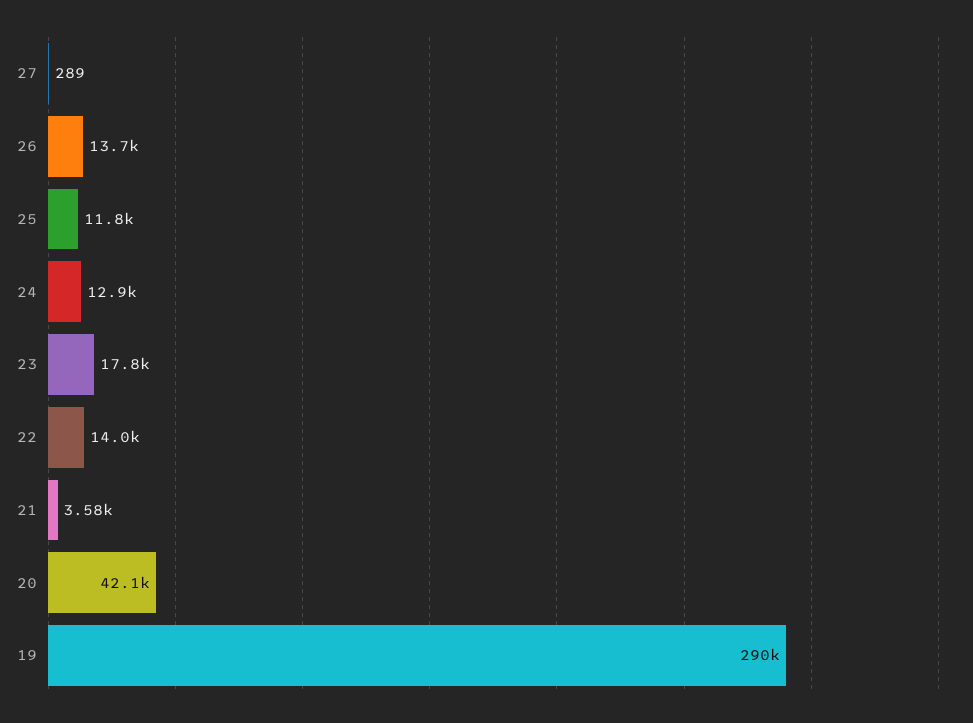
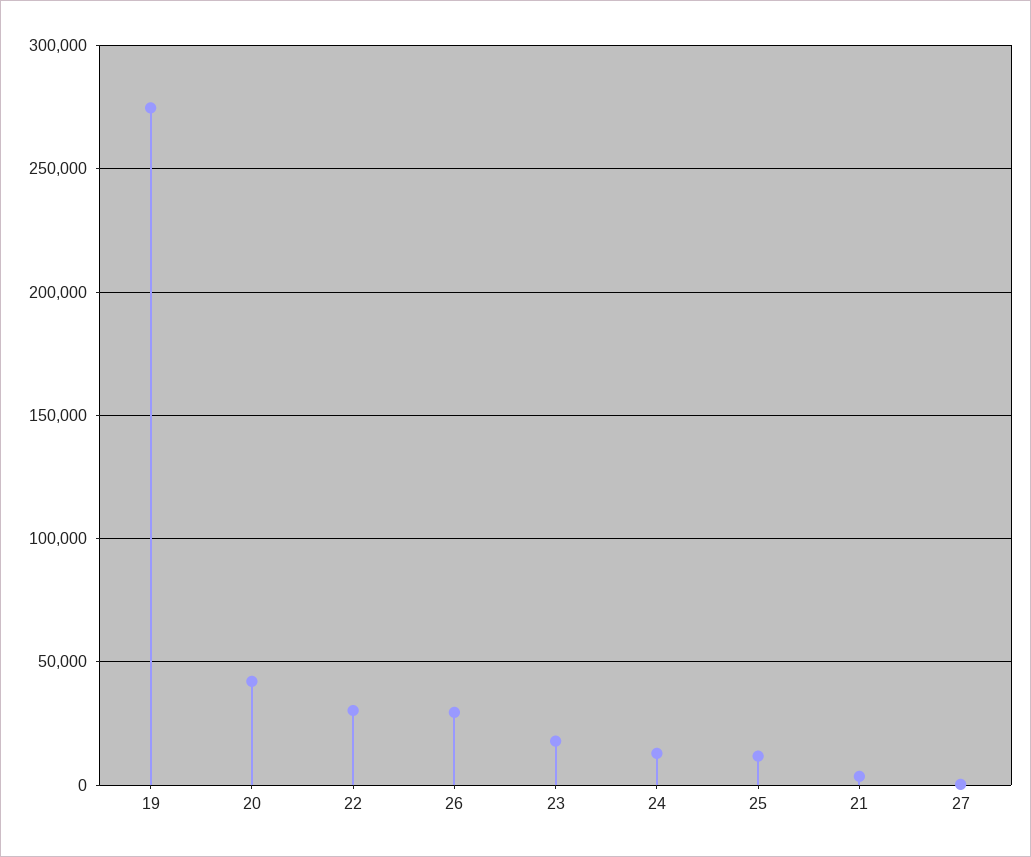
  {
    "27": 289,
-   "26": 13700,
+   "26": 30000,
    "25": 11800,
    "24": 12900,
    "23": 17800,
-   "22": 14000,
+   "22": 30000,
    "21": 3580,
    "20": 42100,
-   "19": 290000
+   "19": 275000
  }

